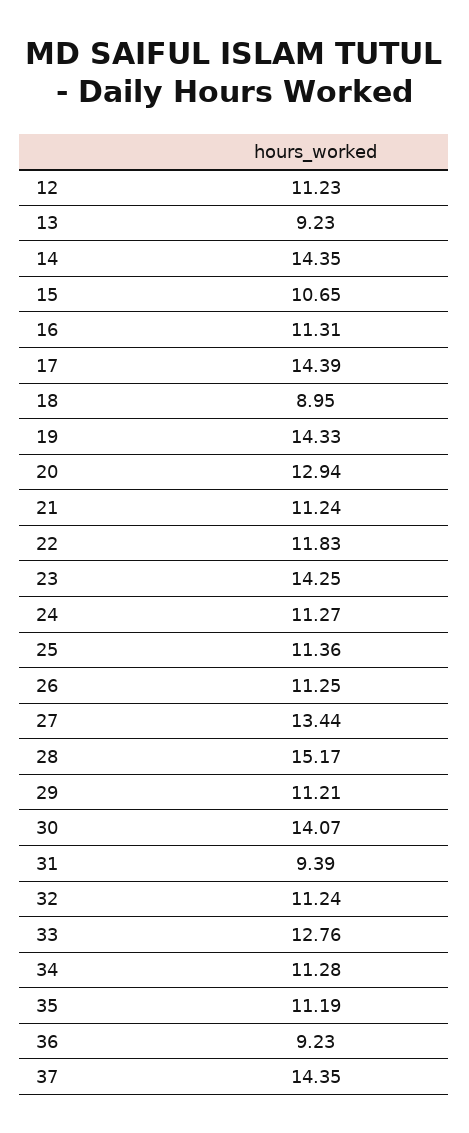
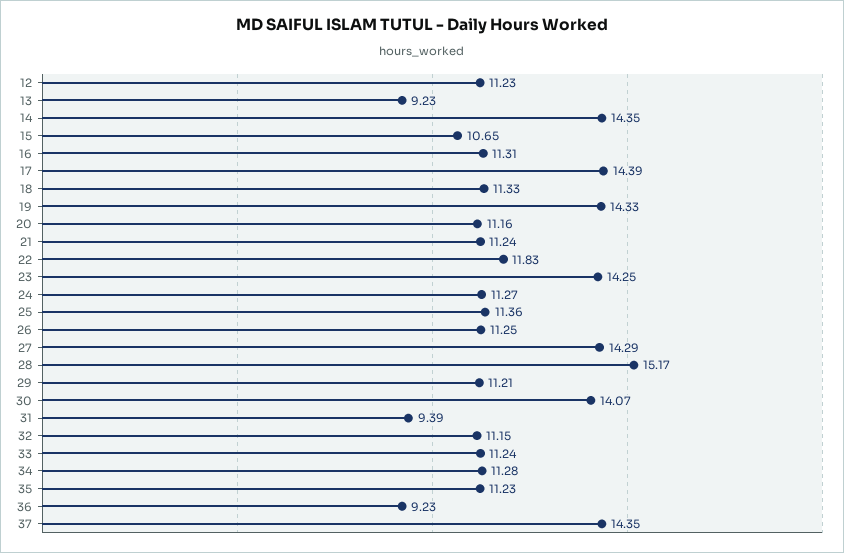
  {
    "12": 11.23,
    "13": 9.23,
    "14": 14.35,
    "15": 10.65,
    "16": 11.31,
    "17": 14.39,
-   "18": 8.95,
+   "18": 11.33,
    "19": 14.33,
-   "20": 12.94,
+   "20": 11.16,
    "21": 11.24,
    "22": 11.83,
    "23": 14.25,
    "24": 11.27,
    "25": 11.36,
    "26": 11.25,
-   "27": 13.44,
+   "27": 14.29,
    "28": 15.17,
    "29": 11.21,
    "30": 14.07,
    "31": 9.39,
-   "32": 11.24,
+   "32": 11.15,
-   "33": 12.76,
+   "33": 11.24,
    "34": 11.28,
-   "35": 11.19,
+   "35": 11.23,
    "36": 9.23,
    "37": 14.35
  }

